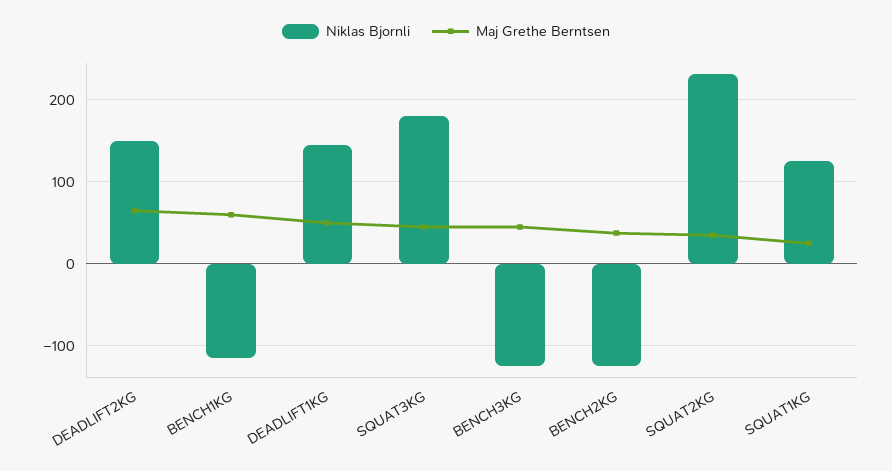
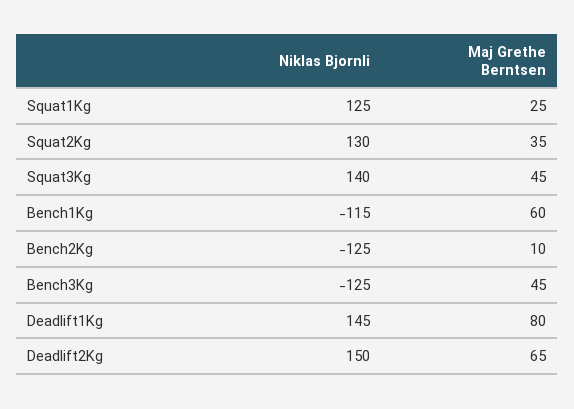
  {
    "Niklas Bjornli": {
      "DEADLIFT2KG": 150,
      "BENCH1KG": -115,
      "DEADLIFT1KG": 145,
-     "SQUAT3KG": 180,
+     "SQUAT3KG": 140,
      "BENCH3KG": -125,
      "BENCH2KG": -125,
-     "SQUAT2KG": 230,
+     "SQUAT2KG": 130,
      "SQUAT1KG": 125
    },
    "Maj Grethe Berntsen": {
      "DEADLIFT2KG": 65,
      "BENCH1KG": 60,
-     "DEADLIFT1KG": 50,
+     "DEADLIFT1KG": 80,
      "SQUAT3KG": 45,
      "BENCH3KG": 45,
-     "BENCH2KG": 40,
+     "BENCH2KG": 10,
      "SQUAT2KG": 35,
      "SQUAT1KG": 25
    }
  }

